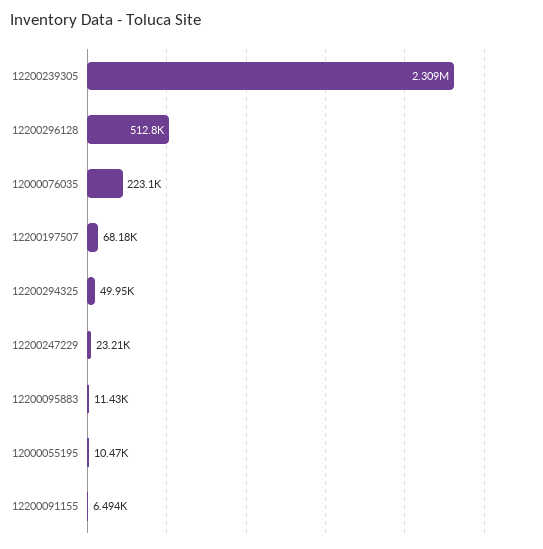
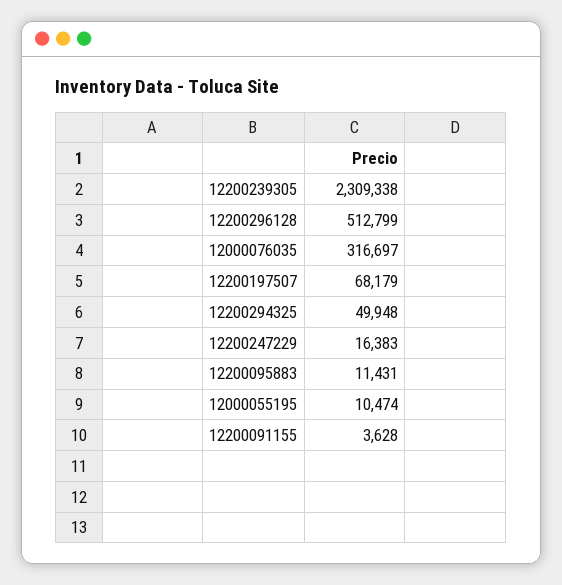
  {
    "12200239305": 2309338,
    "12200296128": 512799,
-   "12000076035": 223100,
+   "12000076035": 316697,
    "12200197507": 68179,
    "12200294325": 49948,
-   "12200247229": 23210,
+   "12200247229": 16383,
    "12200095883": 11431,
    "12000055195": 10474,
-   "12200091155": 6494
+   "12200091155": 3628
  }

